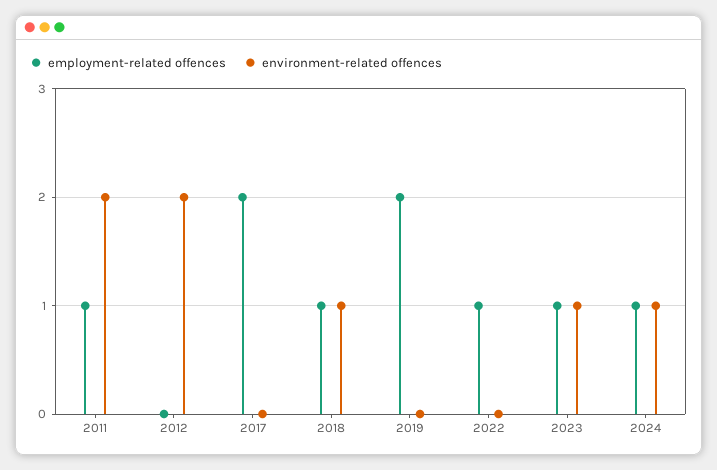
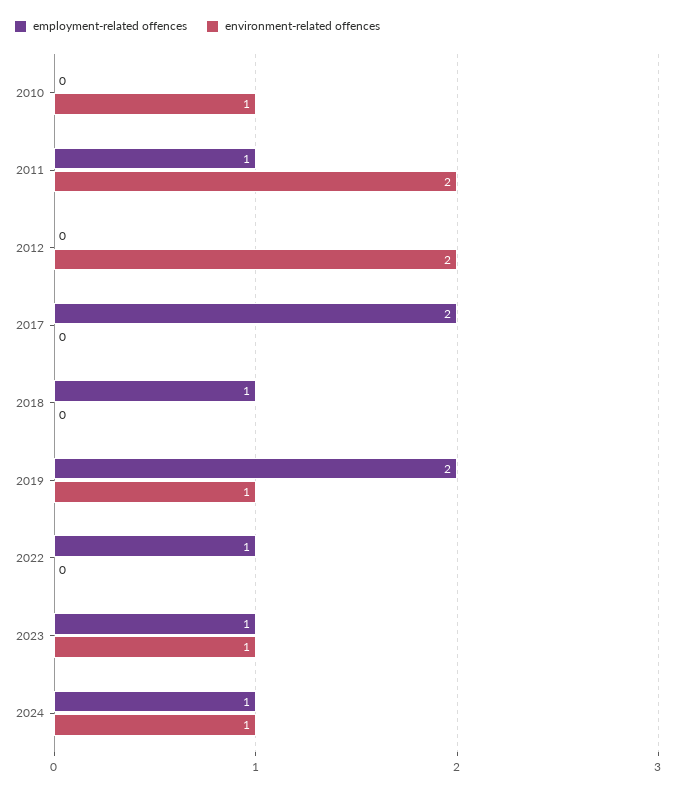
  {
    "employment-related offences": {
      "2011": 1,
      "2012": 0,
      "2017": 2,
      "2018": 1,
      "2019": 2,
      "2022": 1,
      "2023": 1,
-     "2024": 1
+     "2024": 1,
+     "2010": 0
    },
    "environment-related offences": {
      "2011": 2,
      "2012": 2,
      "2017": 0,
-     "2018": 1,
+     "2018": 0,
-     "2019": 0,
+     "2019": 1,
      "2022": 0,
      "2023": 1,
-     "2024": 1
+     "2024": 1,
+     "2010": 1
    }
  }

